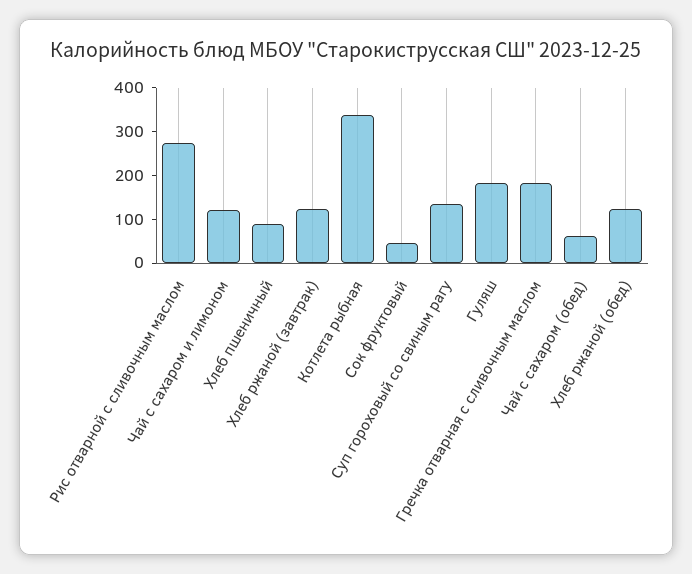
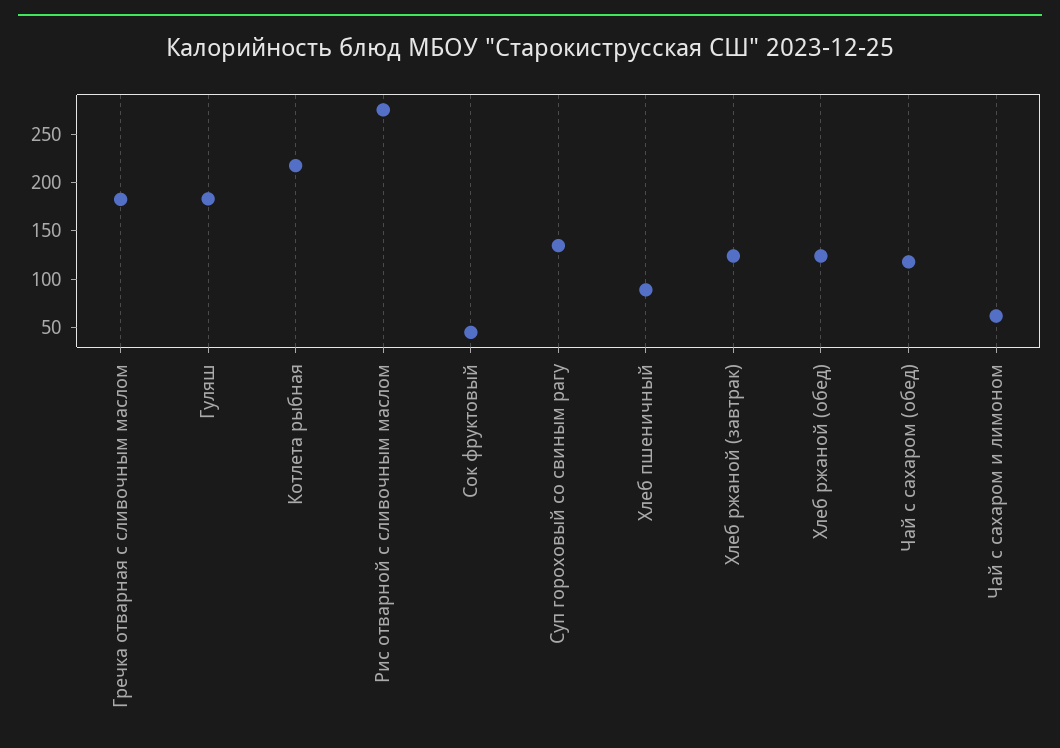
  {
    "Рис отварной с сливочным маслом": 280,
-   "Чай с сахаром и лимоном": 120,
+   "Чай с сахаром и лимоном": 60,
    "Хлеб пшеничный": 90,
    "Хлеб ржаной (завтрак)": 120,
-   "Котлета рыбная": 340,
+   "Котлета рыбная": 220,
    "Сок фруктовый": 50,
    "Суп гороховый со свиным рагу": 130,
    "Гуляш": 180,
    "Гречка отварная с сливочным маслом": 180,
-   "Чай с сахаром (обед)": 60,
+   "Чай с сахаром (обед)": 120,
    "Хлеб ржаной (обед)": 120
  }

